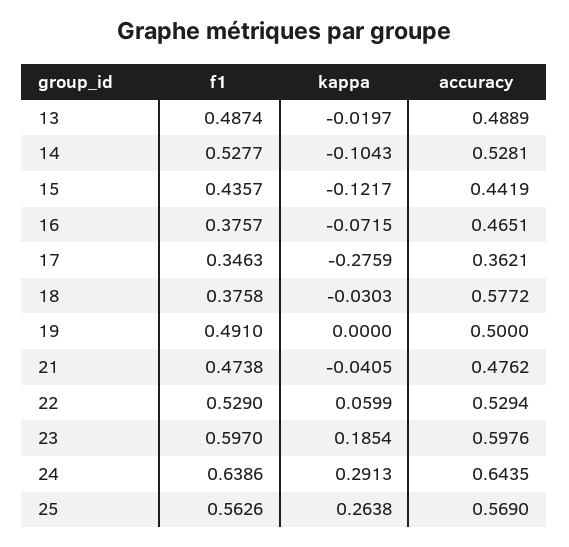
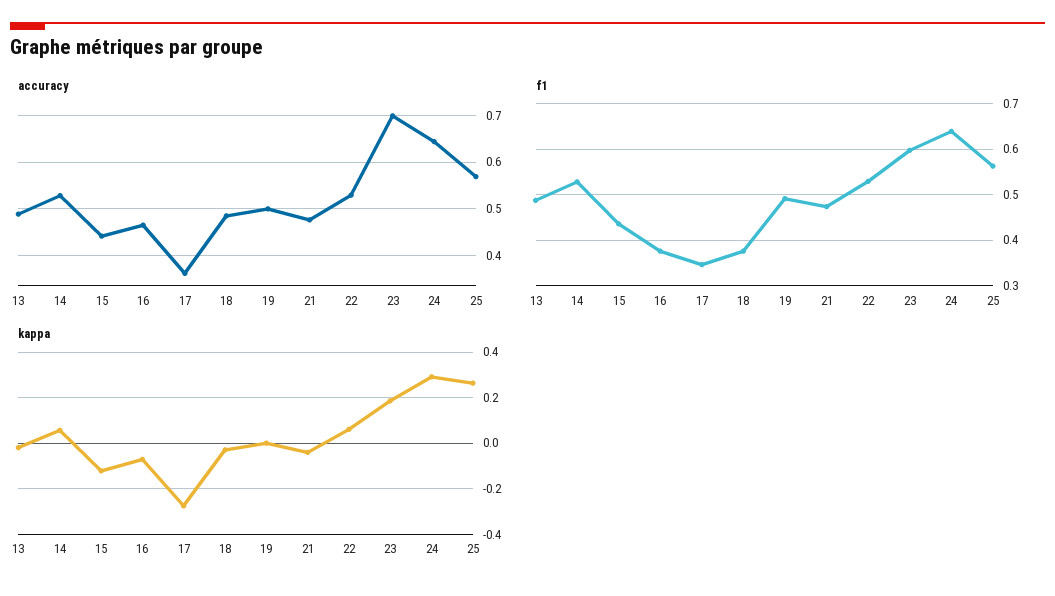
  {
    "f1": {
      "13": 0.4874,
      "14": 0.5277,
      "15": 0.4357,
      "16": 0.3757,
      "17": 0.3463,
      "18": 0.3758,
      "19": 0.491,
      "21": 0.4738,
      "22": 0.529,
      "23": 0.597,
      "24": 0.6386,
      "25": 0.5626
    },
    "kappa": {
      "13": -0.0197,
-     "14": -0.1043,
+     "14": 0.05,
      "15": -0.1217,
      "16": -0.0715,
      "17": -0.2759,
      "18": -0.0303,
      "19": 0,
      "21": -0.0405,
      "22": 0.0599,
      "23": 0.1854,
      "24": 0.2913,
      "25": 0.2638
    },
    "accuracy": {
      "13": 0.4889,
      "14": 0.5281,
      "15": 0.4419,
      "16": 0.4651,
      "17": 0.3621,
-     "18": 0.5772,
+     "18": 0.48,
      "19": 0.5,
      "21": 0.4762,
      "22": 0.5294,
-     "23": 0.5976,
+     "23": 0.7,
      "24": 0.6435,
      "25": 0.569
    }
  }

